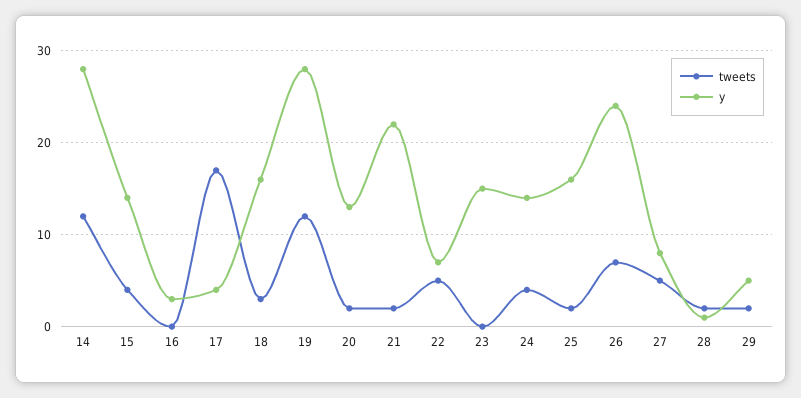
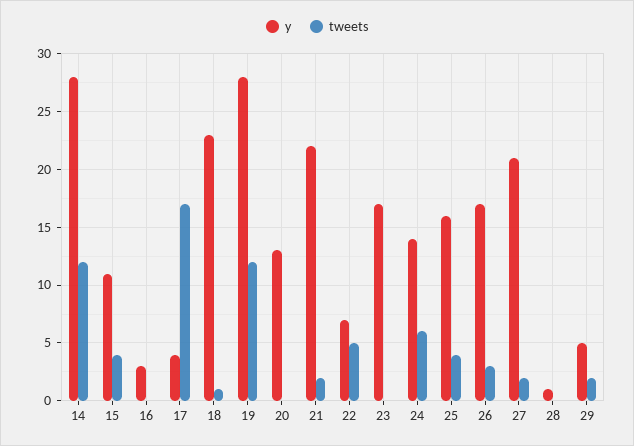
  {
    "tweets": {
      "14": 12,
      "15": 4,
      "16": 0,
      "17": 17,
-     "18": 3,
+     "18": 1,
      "19": 12,
-     "20": 2,
+     "20": 0,
      "21": 2,
      "22": 5,
      "23": 0,
-     "24": 4,
+     "24": 6,
-     "25": 2,
+     "25": 4,
-     "26": 7,
+     "26": 3,
-     "27": 5,
+     "27": 2,
-     "28": 2,
+     "28": 0,
      "29": 2
    },
    "y": {
      "14": 28,
-     "15": 14,
+     "15": 11,
      "16": 3,
      "17": 4,
-     "18": 16,
+     "18": 23,
      "19": 28,
      "20": 13,
      "21": 22,
      "22": 7,
-     "23": 15,
+     "23": 17,
      "24": 14,
      "25": 16,
-     "26": 24,
+     "26": 17,
-     "27": 8,
+     "27": 21,
      "28": 1,
      "29": 5
    }
  }

